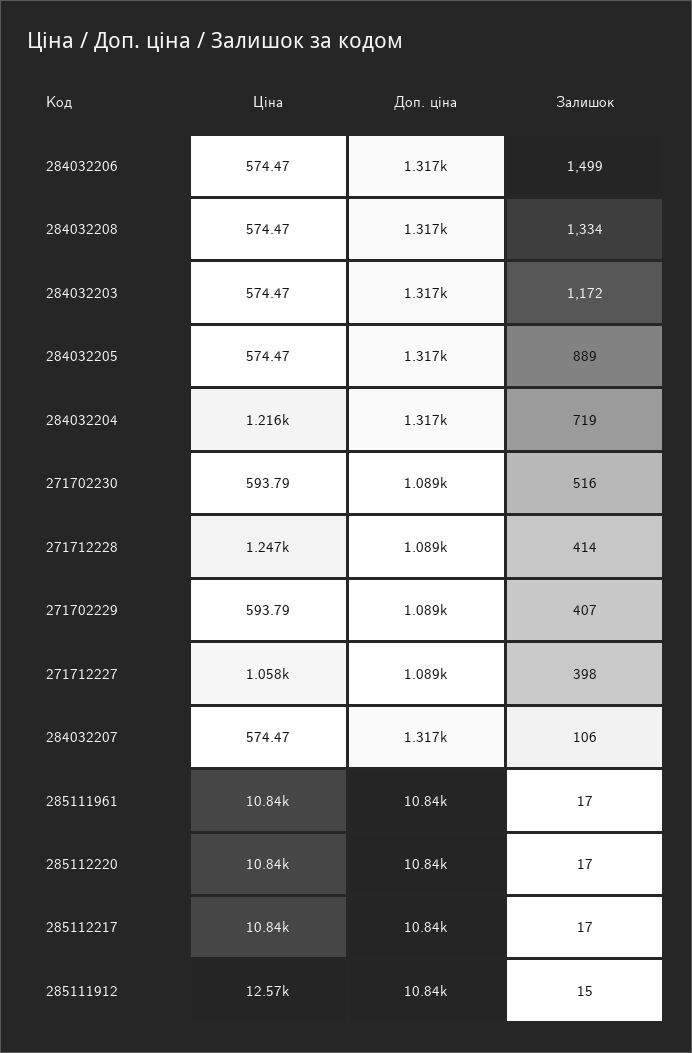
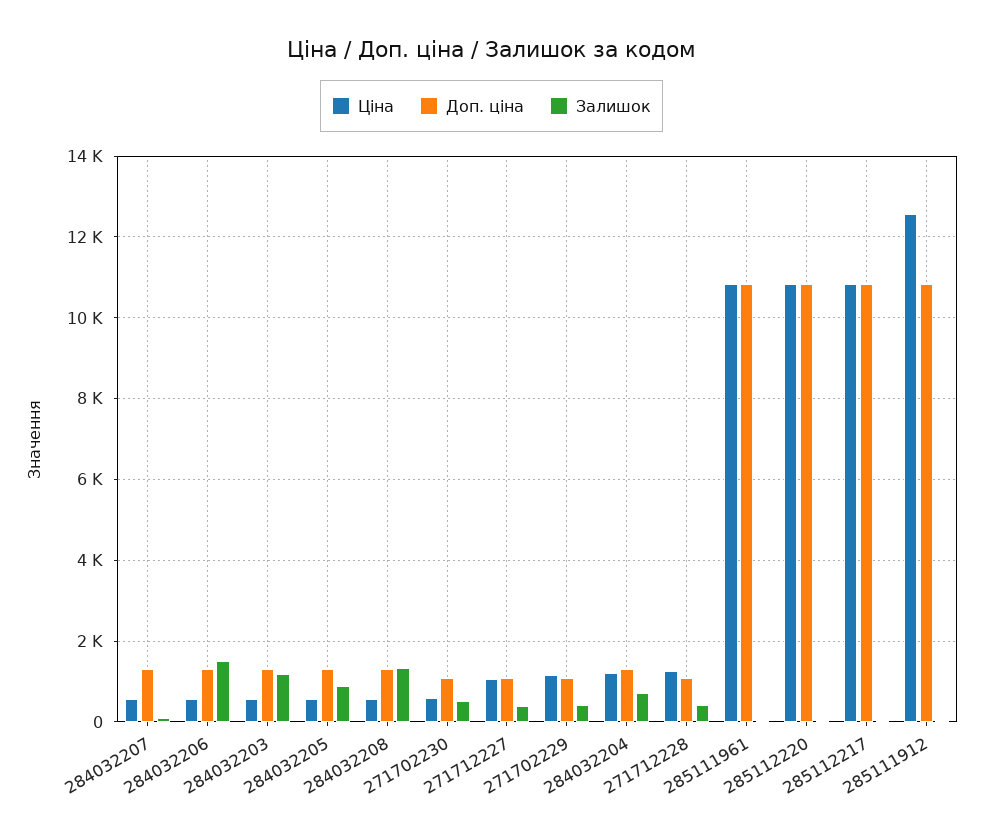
  {
    "Ціна": {
      "284032206": 574.47,
      "284032208": 574.47,
      "284032203": 574.47,
      "284032205": 574.47,
      "284032204": 1216,
      "271702230": 593.79,
      "271712228": 1247,
-     "271702229": 593.79,
+     "271702229": 1200,
      "271712227": 1058,
      "284032207": 574.47,
      "285111961": 10840,
      "285112220": 10840,
      "285112217": 10840,
      "285111912": 12570
    },
    "Доп. ціна": {
      "284032206": 1317,
      "284032208": 1317,
      "284032203": 1317,
      "284032205": 1317,
      "284032204": 1317,
      "271702230": 1089,
      "271712228": 1089,
      "271702229": 1089,
      "271712227": 1089,
      "284032207": 1317,
      "285111961": 10840,
      "285112220": 10840,
      "285112217": 10840,
      "285111912": 10840
    },
    "Залишок": {
      "284032206": 1499,
      "284032208": 1334,
      "284032203": 1172,
      "284032205": 889,
      "284032204": 719,
      "271702230": 516,
      "271712228": 414,
      "271702229": 407,
      "271712227": 398,
      "284032207": 106,
      "285111961": 17,
      "285112220": 17,
      "285112217": 17,
      "285111912": 15
    }
  }

